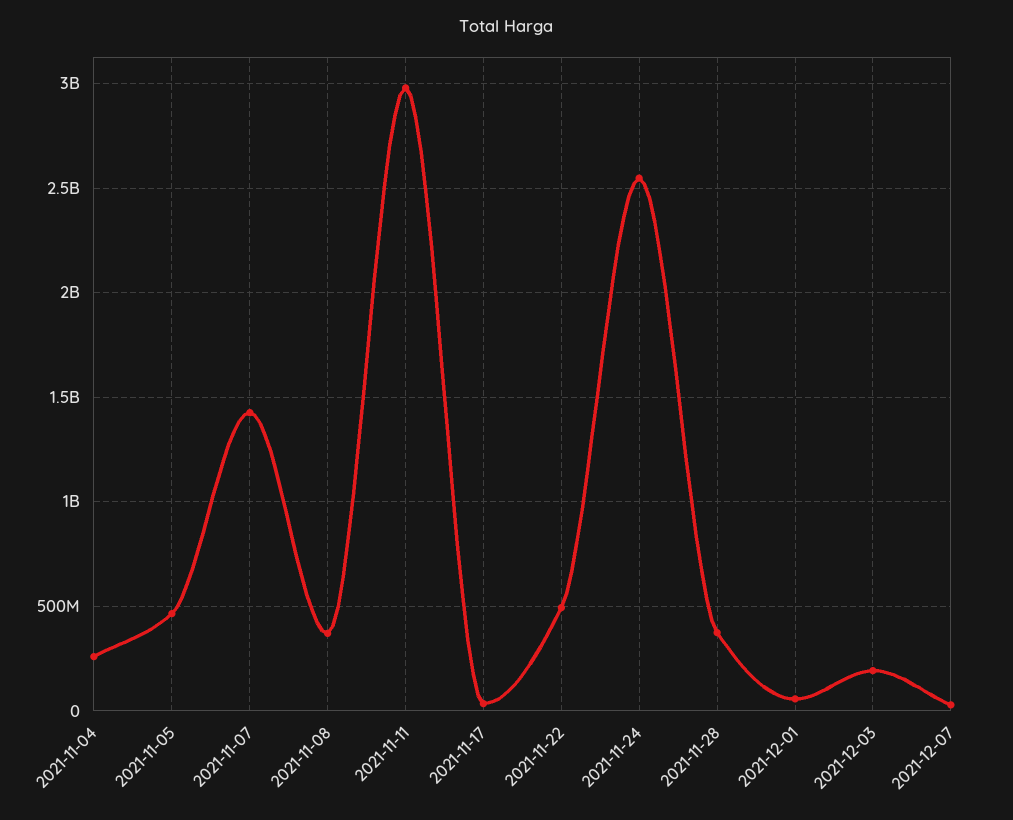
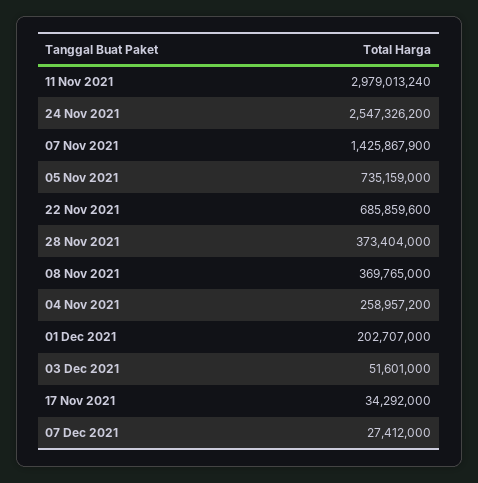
  {
    "2021-11-04": 258957200,
-   "2021-11-05": 450000000,
+   "2021-11-05": 735159000,
    "2021-11-07": 1425867900,
    "2021-11-08": 369765000,
    "2021-11-11": 2979013240,
    "2021-11-17": 34292000,
-   "2021-11-22": 500000000,
+   "2021-11-22": 685859600,
    "2021-11-24": 2547326200,
    "2021-11-28": 373404000,
-   "2021-12-01": 50000000,
+   "2021-12-01": 202707000,
-   "2021-12-03": 200000000,
+   "2021-12-03": 51601000,
    "2021-12-07": 27412000
  }

